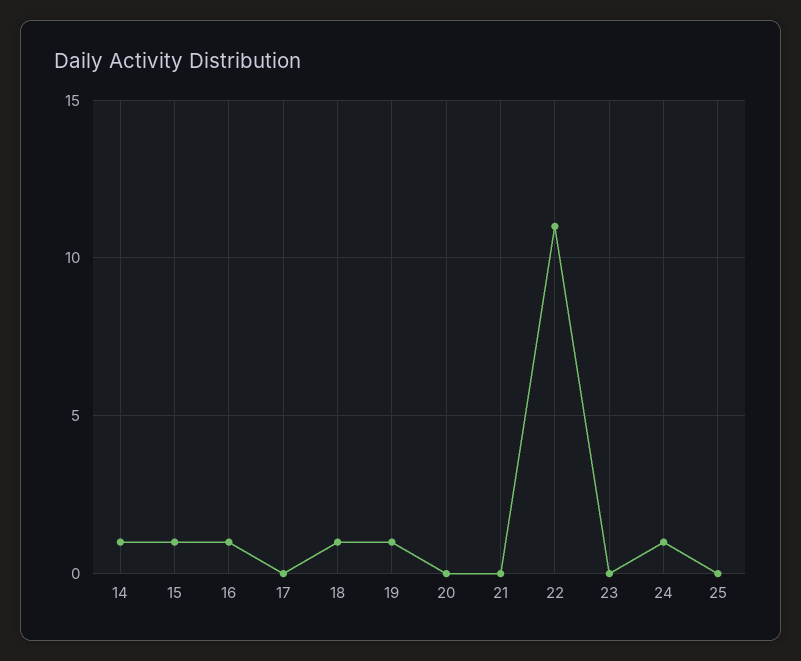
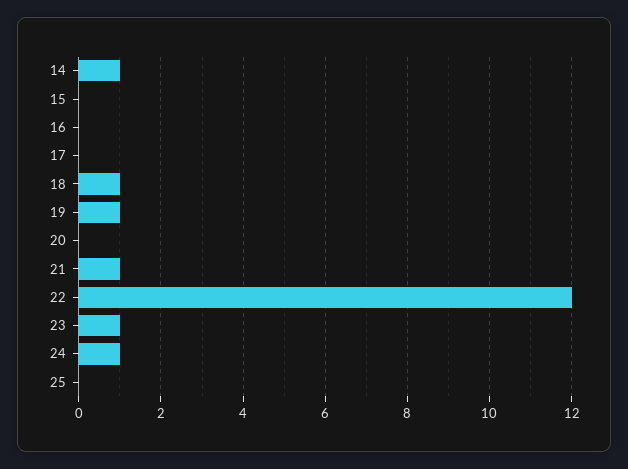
  {
    "14": 1,
-   "15": 1,
+   "15": 0,
-   "16": 1,
+   "16": 0,
    "17": 0,
    "18": 1,
    "19": 1,
    "20": 0,
-   "21": 0,
+   "21": 1,
-   "22": 11,
+   "22": 12,
-   "23": 0,
+   "23": 1,
    "24": 1,
    "25": 0
  }

